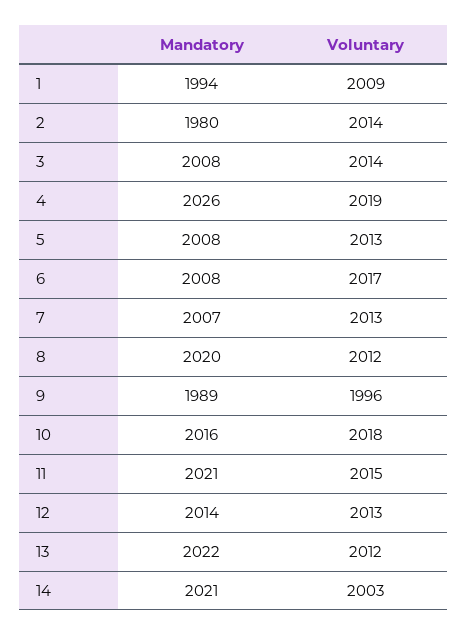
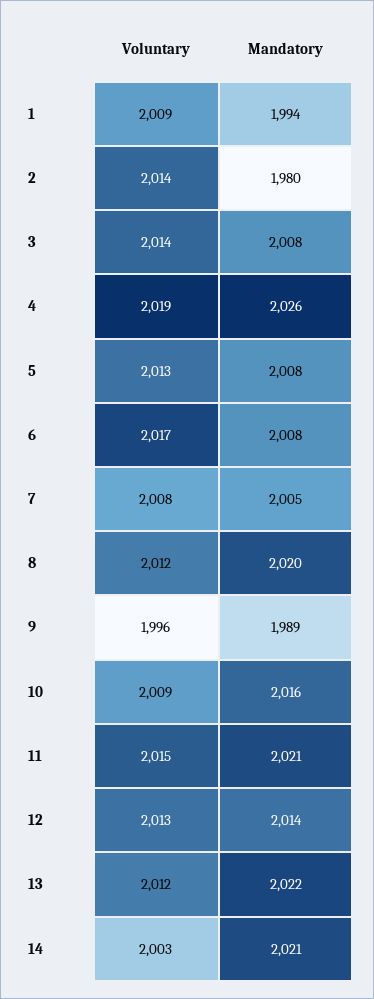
  {
    "Mandatory": {
      "1": 1994,
      "2": 1980,
      "3": 2008,
      "4": 2026,
      "5": 2008,
      "6": 2008,
-     "7": 2007,
+     "7": 2005,
      "8": 2020,
      "9": 1989,
      "10": 2016,
      "11": 2021,
      "12": 2014,
      "13": 2022,
      "14": 2021
    },
    "Voluntary": {
      "1": 2009,
      "2": 2014,
      "3": 2014,
      "4": 2019,
      "5": 2013,
      "6": 2017,
-     "7": 2013,
+     "7": 2008,
      "8": 2012,
      "9": 1996,
-     "10": 2018,
+     "10": 2009,
      "11": 2015,
      "12": 2013,
      "13": 2012,
      "14": 2003
    }
  }

